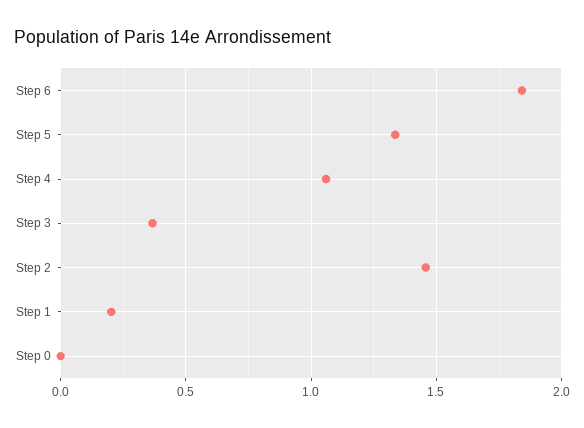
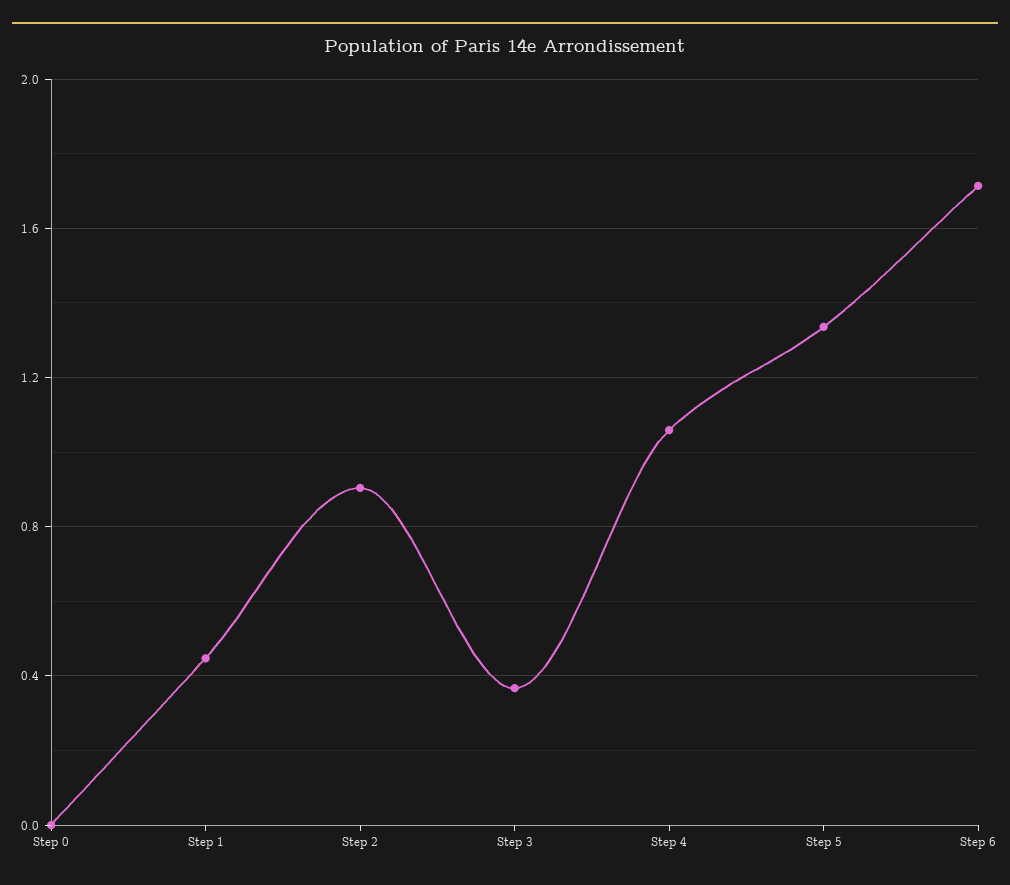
  {
-   "Step 6": 1.85,
+   "Step 6": 1.7,
    "Step 5": 1.35,
    "Step 4": 1.05,
    "Step 3": 0.35,
-   "Step 2": 1.45,
+   "Step 2": 0.9,
-   "Step 1": 0.2,
+   "Step 1": 0.45,
    "Step 0": 0
  }

